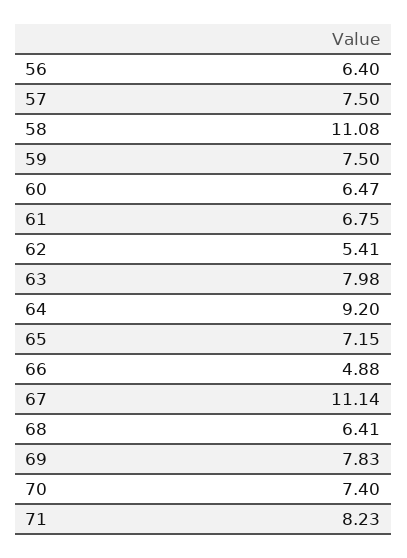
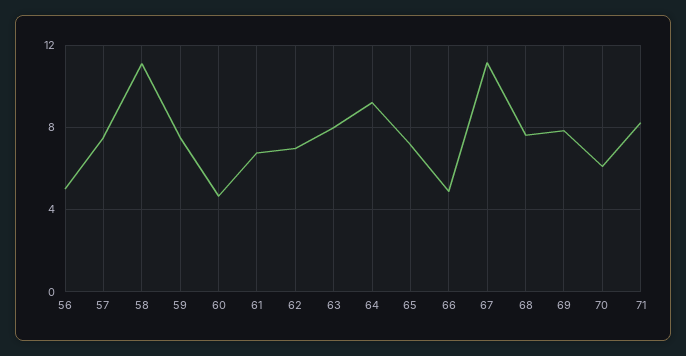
  {
-   "56": 6.4,
+   "56": 5,
    "57": 7.5,
    "58": 11.08,
    "59": 7.5,
-   "60": 6.47,
+   "60": 4.5,
    "61": 6.75,
-   "62": 5.41,
+   "62": 7,
    "63": 7.98,
    "64": 9.2,
    "65": 7.15,
    "66": 4.88,
    "67": 11.14,
-   "68": 6.41,
+   "68": 7.5,
    "69": 7.83,
-   "70": 7.4,
+   "70": 6,
    "71": 8.23
  }

